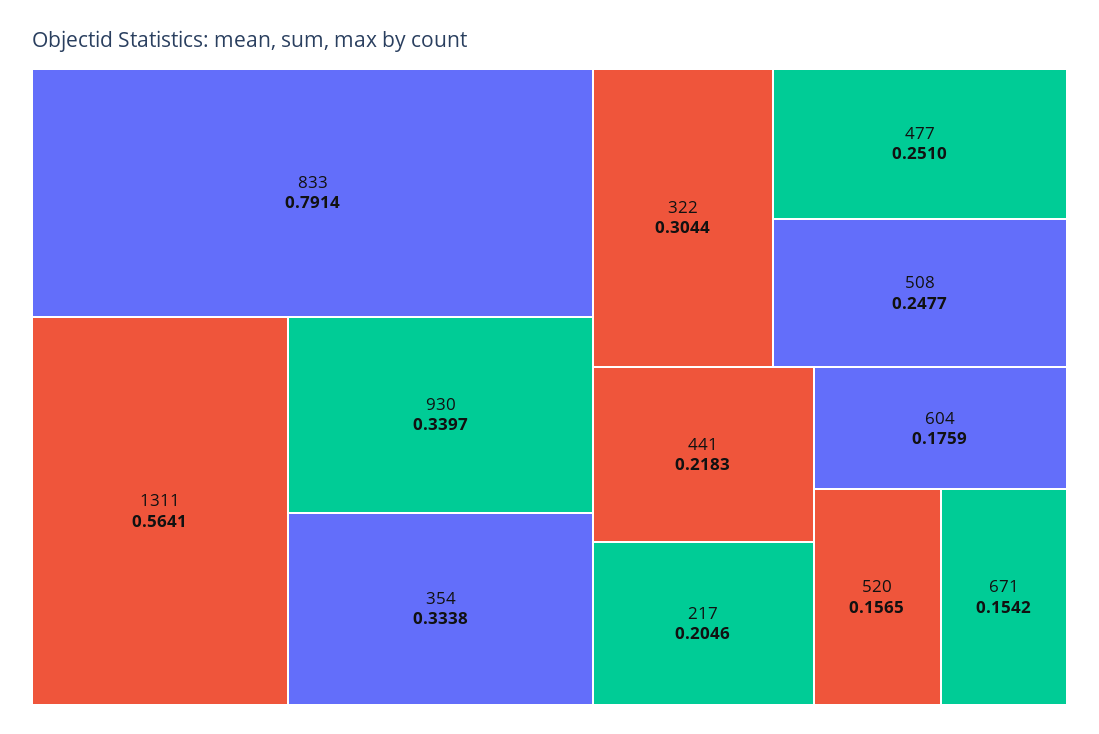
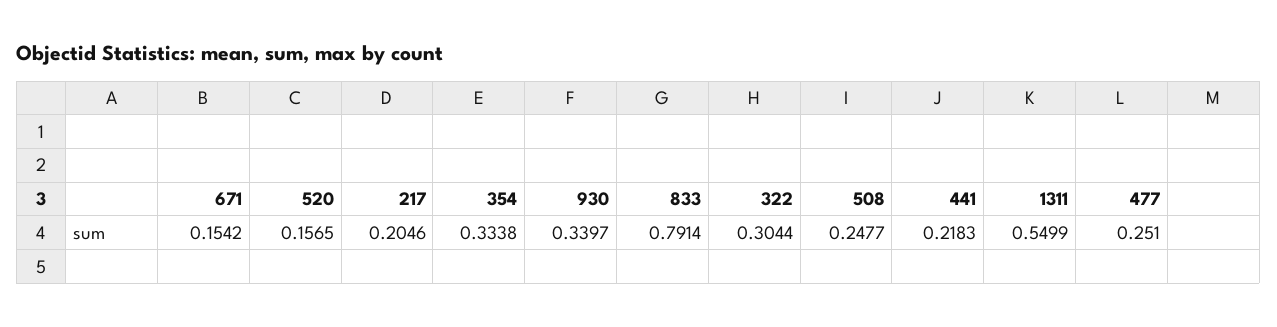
  {
    "833": 0.7914,
-   "1311": 0.5641,
+   "1311": 0.5499,
    "930": 0.3397,
    "354": 0.3338,
    "322": 0.3044,
    "477": 0.251,
    "508": 0.2477,
    "441": 0.2183,
    "217": 0.2046,
-   "604": 0.1759,
    "520": 0.1565,
    "671": 0.1542
  }

